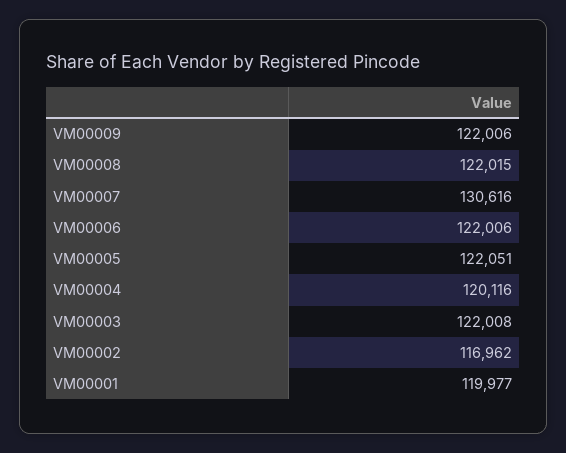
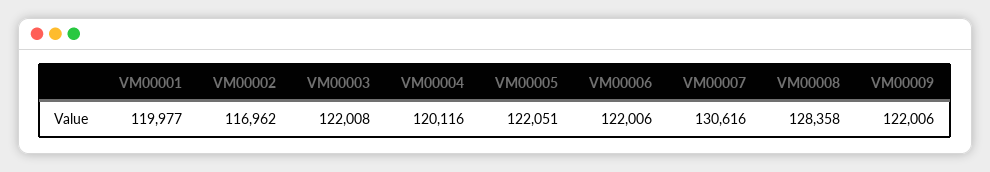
  {
    "VM00009": 122006,
-   "VM00008": 122015,
+   "VM00008": 128358,
    "VM00007": 130616,
    "VM00006": 122006,
    "VM00005": 122051,
    "VM00004": 120116,
    "VM00003": 122008,
    "VM00002": 116962,
    "VM00001": 119977
  }

